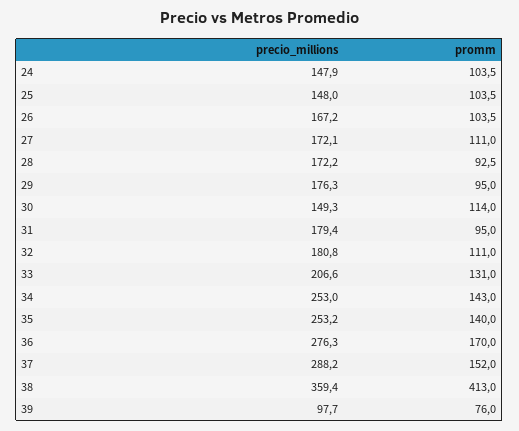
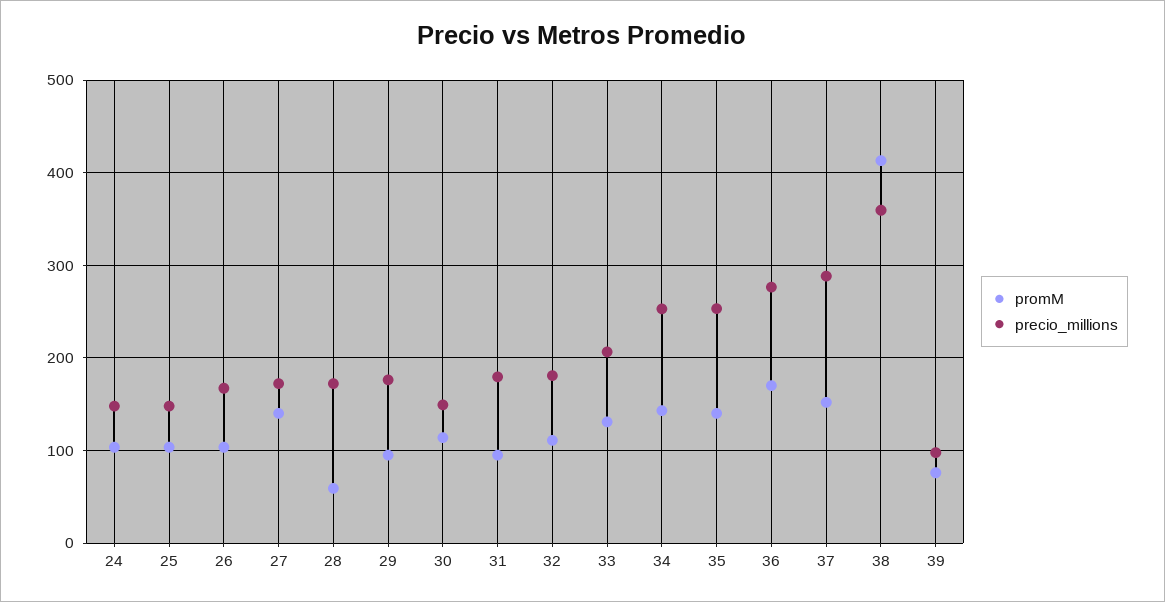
  {
    "precio_millions": {
      "24": 147.9,
      "25": 148,
      "26": 167.2,
      "27": 172.1,
      "28": 172.2,
      "29": 176.3,
      "30": 149.3,
      "31": 179.4,
      "32": 180.8,
      "33": 206.6,
      "34": 253,
      "35": 253.2,
      "36": 276.3,
      "37": 288.2,
      "38": 359.4,
      "39": 97.7
    },
    "promm": {
      "24": 103.5,
      "25": 103.5,
      "26": 103.5,
-     "27": 111,
+     "27": 140,
-     "28": 92.5,
+     "28": 60,
      "29": 95,
      "30": 114,
      "31": 95,
      "32": 111,
      "33": 131,
      "34": 143,
      "35": 140,
      "36": 170,
      "37": 152,
      "38": 413,
      "39": 76
    }
  }

